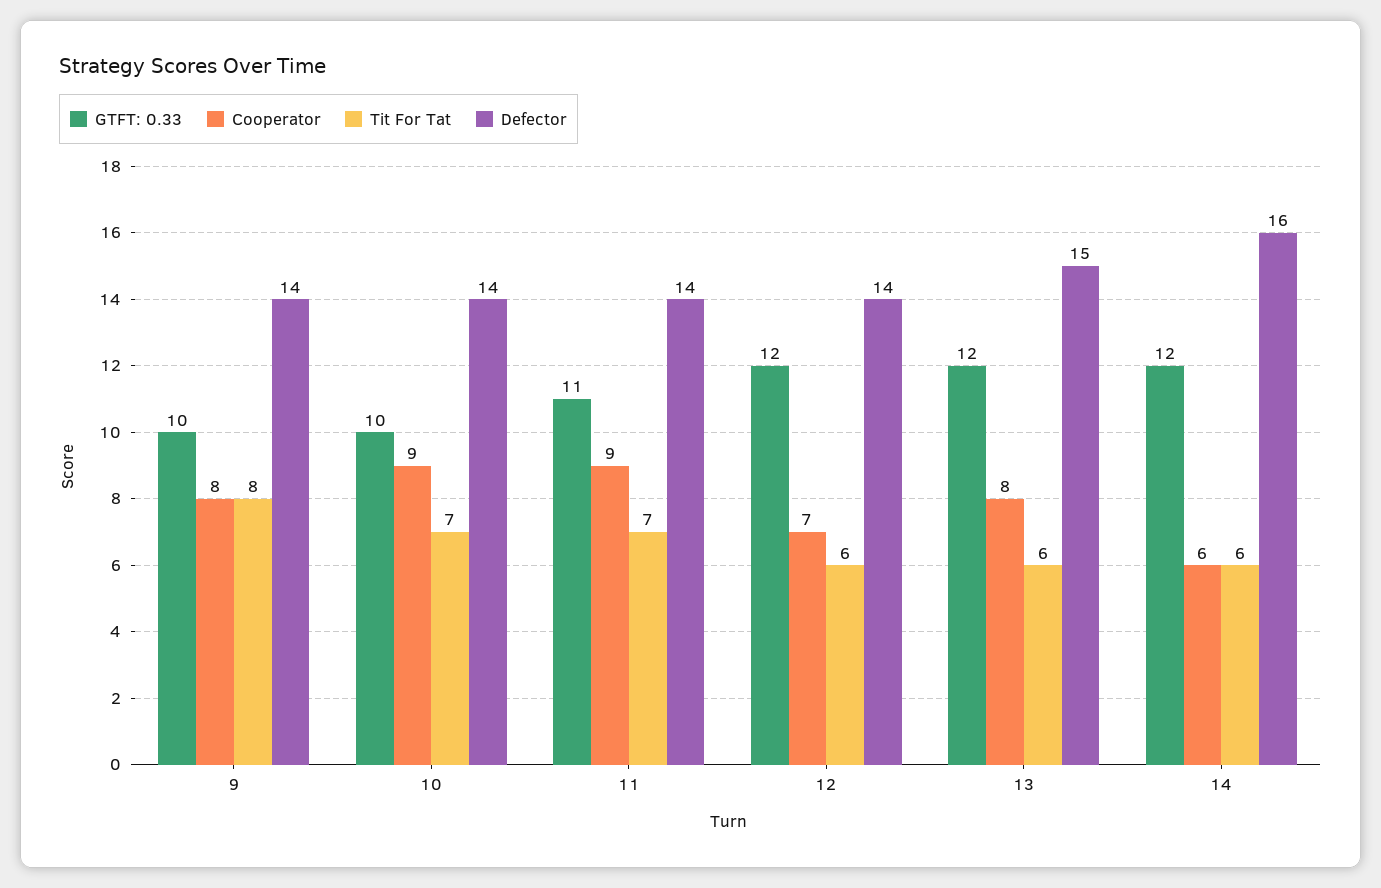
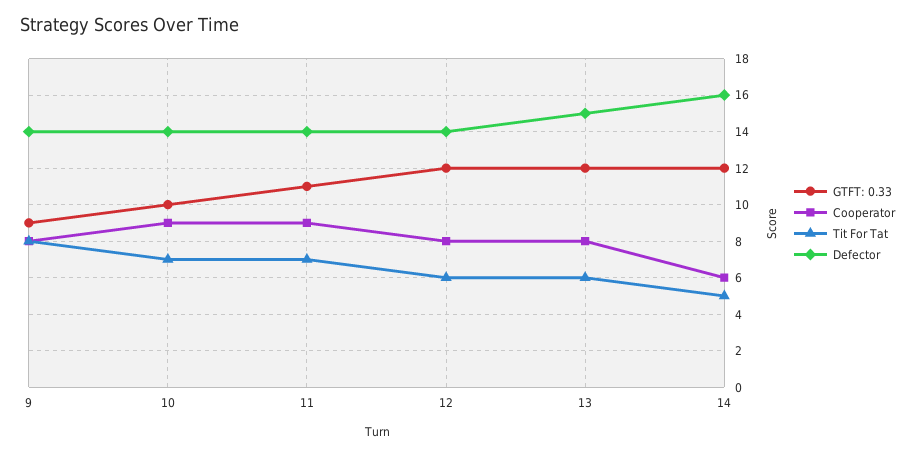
  {
    "GTFT: 0.33": {
-     "9": 10,
+     "9": 9,
      "10": 10,
      "11": 11,
      "12": 12,
      "13": 12,
      "14": 12
    },
    "Cooperator": {
      "9": 8,
      "10": 9,
      "11": 9,
-     "12": 7,
+     "12": 8,
      "13": 8,
      "14": 6
    },
    "Tit For Tat": {
      "9": 8,
      "10": 7,
      "11": 7,
      "12": 6,
      "13": 6,
-     "14": 6
+     "14": 5
    },
    "Defector": {
      "9": 14,
      "10": 14,
      "11": 14,
      "12": 14,
      "13": 15,
      "14": 16
    }
  }

